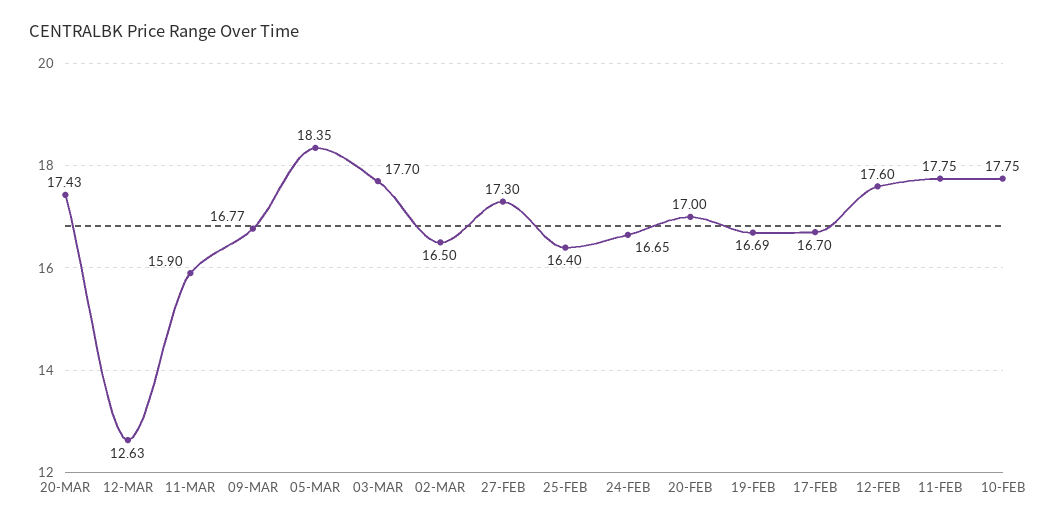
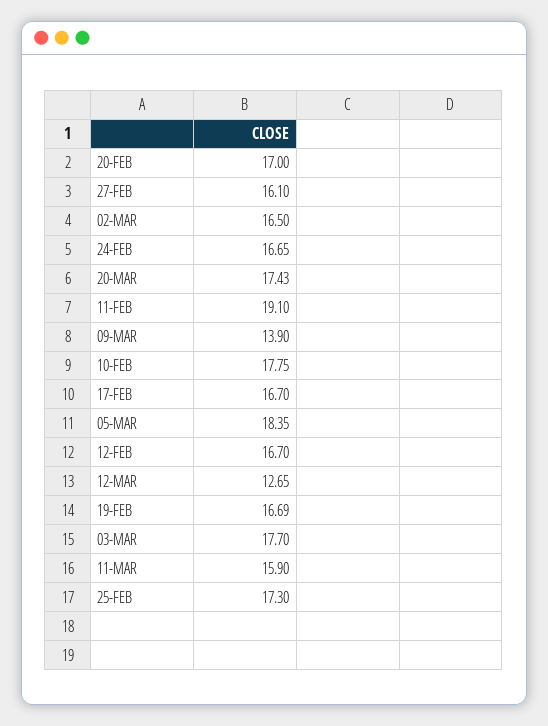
  {
    "20-MAR": 17.43,
-   "12-MAR": 12.63,
+   "12-MAR": 12.65,
    "11-MAR": 15.9,
-   "09-MAR": 16.77,
+   "09-MAR": 13.9,
    "05-MAR": 18.35,
    "03-MAR": 17.7,
    "02-MAR": 16.5,
-   "27-FEB": 17.3,
+   "27-FEB": 16.1,
-   "25-FEB": 16.4,
+   "25-FEB": 17.3,
    "24-FEB": 16.65,
    "20-FEB": 17,
    "19-FEB": 16.69,
    "17-FEB": 16.7,
-   "12-FEB": 17.6,
+   "12-FEB": 16.7,
-   "11-FEB": 17.75,
+   "11-FEB": 19.1,
    "10-FEB": 17.75
  }

